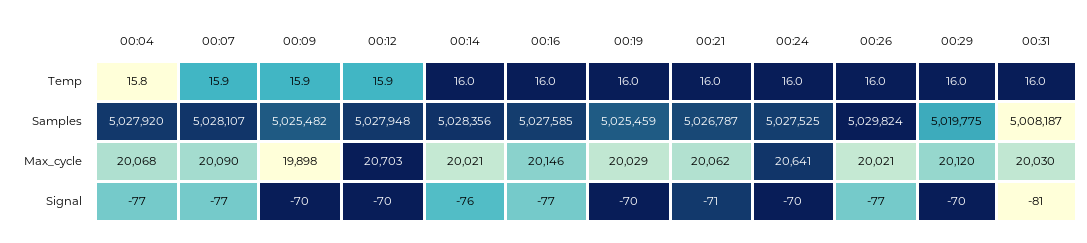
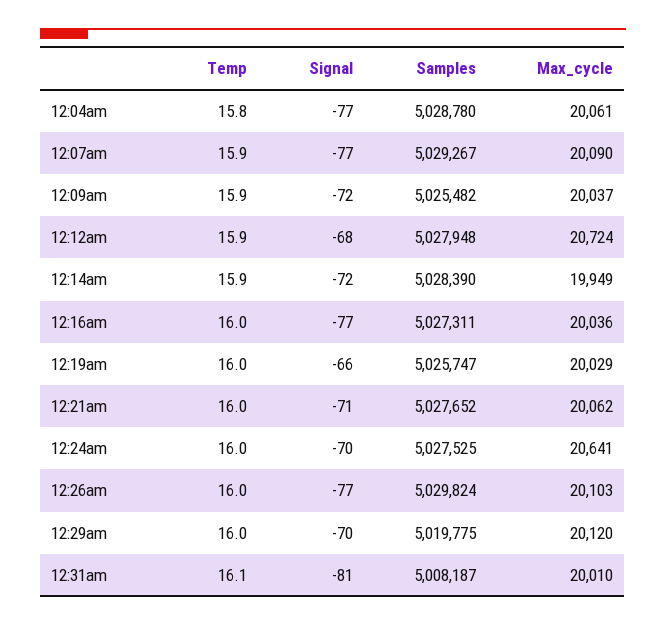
  {
    "00:04": {
      "Temp": 15.8,
-     "Samples": 5027920,
+     "Samples": 5028780,
-     "Max_cycle": 20068,
+     "Max_cycle": 20061,
      "Signal": -77
    },
    "00:07": {
      "Temp": 15.9,
-     "Samples": 5028107,
+     "Samples": 5029267,
      "Max_cycle": 20090,
      "Signal": -77
    },
    "00:09": {
      "Temp": 15.9,
      "Samples": 5025482,
-     "Max_cycle": 19898,
+     "Max_cycle": 20037,
-     "Signal": -70
+     "Signal": -72
    },
    "00:12": {
      "Temp": 15.9,
      "Samples": 5027948,
-     "Max_cycle": 20703,
+     "Max_cycle": 20724,
-     "Signal": -70
+     "Signal": -68
    },
    "00:14": {
-     "Temp": 16,
+     "Temp": 15.9,
-     "Samples": 5028356,
+     "Samples": 5028390,
-     "Max_cycle": 20021,
+     "Max_cycle": 19949,
-     "Signal": -76
+     "Signal": -72
    },
    "00:16": {
      "Temp": 16,
-     "Samples": 5027585,
+     "Samples": 5027311,
-     "Max_cycle": 20146,
+     "Max_cycle": 20036,
      "Signal": -77
    },
    "00:19": {
      "Temp": 16,
-     "Samples": 5025459,
+     "Samples": 5025747,
      "Max_cycle": 20029,
-     "Signal": -70
+     "Signal": -66
    },
    "00:21": {
      "Temp": 16,
-     "Samples": 5026787,
+     "Samples": 5027652,
      "Max_cycle": 20062,
      "Signal": -71
    },
    "00:24": {
      "Temp": 16,
      "Samples": 5027525,
      "Max_cycle": 20641,
      "Signal": -70
    },
    "00:26": {
      "Temp": 16,
      "Samples": 5029824,
-     "Max_cycle": 20021,
+     "Max_cycle": 20103,
      "Signal": -77
    },
    "00:29": {
      "Temp": 16,
      "Samples": 5019775,
      "Max_cycle": 20120,
      "Signal": -70
    },
    "00:31": {
-     "Temp": 16,
+     "Temp": 16.1,
      "Samples": 5008187,
-     "Max_cycle": 20030,
+     "Max_cycle": 20010,
      "Signal": -81
    }
  }

